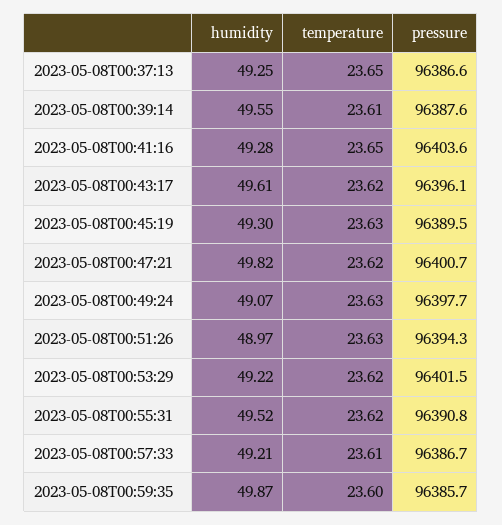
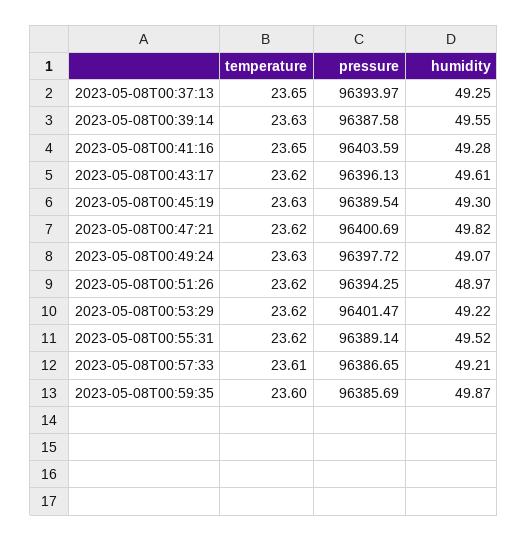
  {
    "humidity": {
      "2023-05-08T00:37:13": 49.25,
      "2023-05-08T00:39:14": 49.55,
      "2023-05-08T00:41:16": 49.28,
      "2023-05-08T00:43:17": 49.61,
      "2023-05-08T00:45:19": 49.3,
      "2023-05-08T00:47:21": 49.82,
      "2023-05-08T00:49:24": 49.07,
      "2023-05-08T00:51:26": 48.97,
      "2023-05-08T00:53:29": 49.22,
      "2023-05-08T00:55:31": 49.52,
      "2023-05-08T00:57:33": 49.21,
      "2023-05-08T00:59:35": 49.87
    },
    "temperature": {
      "2023-05-08T00:37:13": 23.65,
-     "2023-05-08T00:39:14": 23.61,
+     "2023-05-08T00:39:14": 23.63,
      "2023-05-08T00:41:16": 23.65,
      "2023-05-08T00:43:17": 23.62,
      "2023-05-08T00:45:19": 23.63,
      "2023-05-08T00:47:21": 23.62,
      "2023-05-08T00:49:24": 23.63,
-     "2023-05-08T00:51:26": 23.63,
+     "2023-05-08T00:51:26": 23.62,
      "2023-05-08T00:53:29": 23.62,
      "2023-05-08T00:55:31": 23.62,
      "2023-05-08T00:57:33": 23.61,
      "2023-05-08T00:59:35": 23.6
    },
    "pressure": {
-     "2023-05-08T00:37:13": 96386.6,
+     "2023-05-08T00:37:13": 96393.97,
      "2023-05-08T00:39:14": 96387.58,
      "2023-05-08T00:41:16": 96403.59,
      "2023-05-08T00:43:17": 96396.13,
      "2023-05-08T00:45:19": 96389.54,
      "2023-05-08T00:47:21": 96400.69,
      "2023-05-08T00:49:24": 96397.72,
      "2023-05-08T00:51:26": 96394.25,
      "2023-05-08T00:53:29": 96401.47,
-     "2023-05-08T00:55:31": 96390.8,
+     "2023-05-08T00:55:31": 96389.14,
      "2023-05-08T00:57:33": 96386.65,
      "2023-05-08T00:59:35": 96385.69
    }
  }

